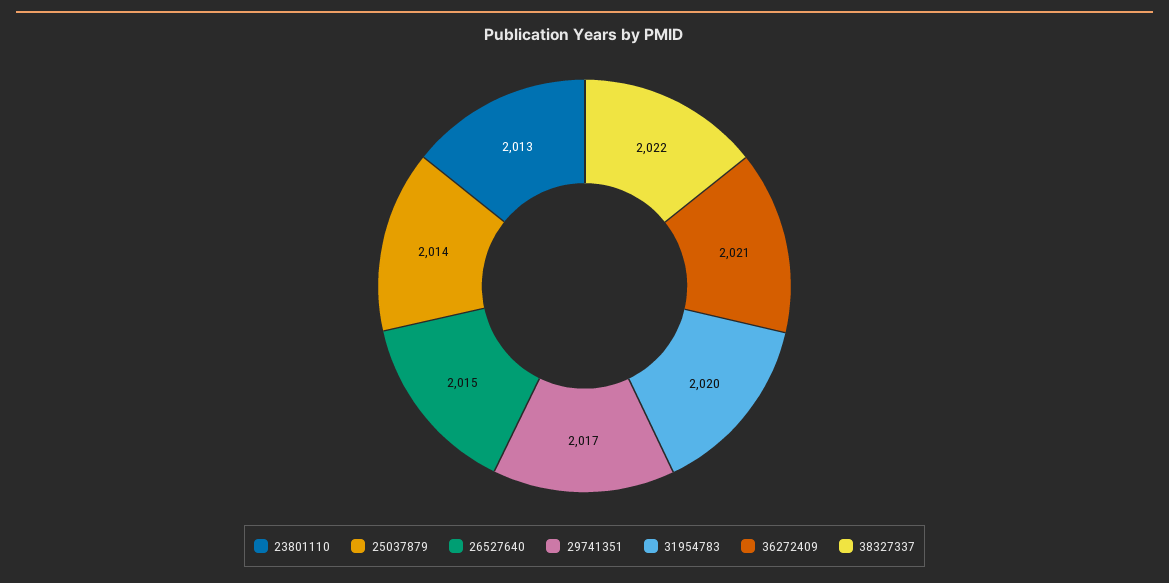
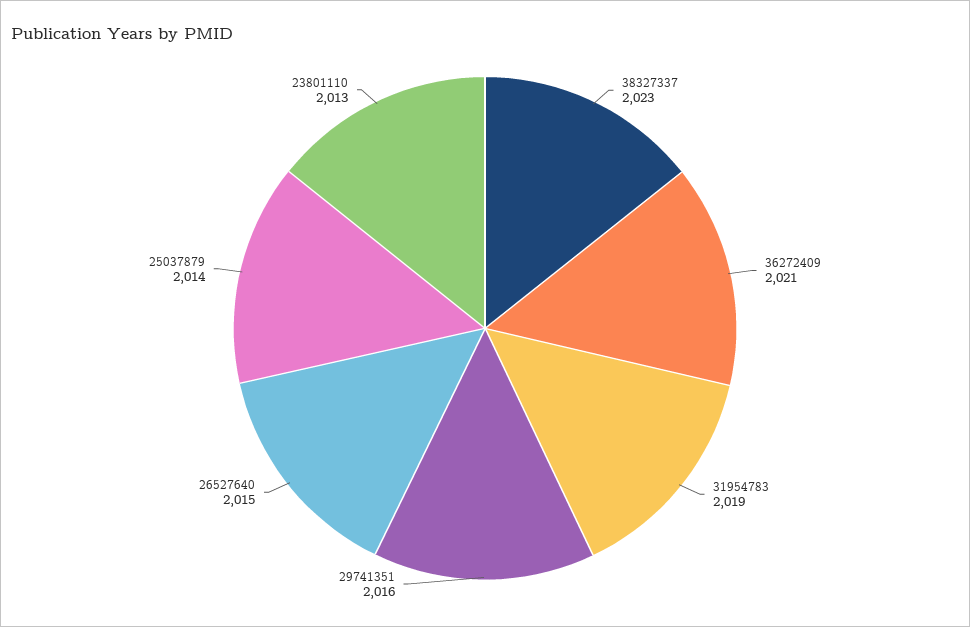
  {
    "23801110": 2013,
    "25037879": 2014,
    "26527640": 2015,
-   "29741351": 2017,
+   "29741351": 2016,
-   "31954783": 2020,
+   "31954783": 2019,
    "36272409": 2021,
-   "38327337": 2022
+   "38327337": 2023
  }

